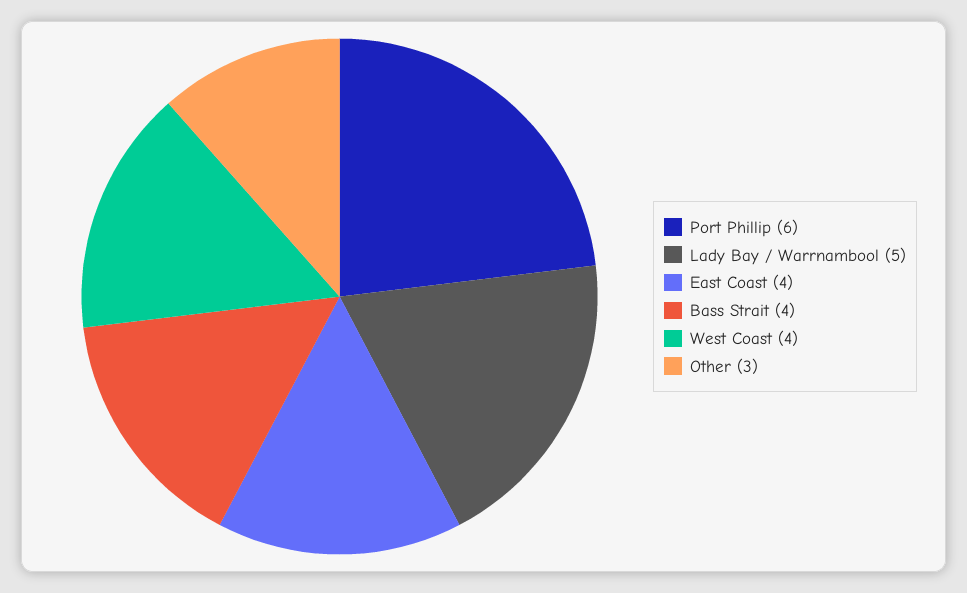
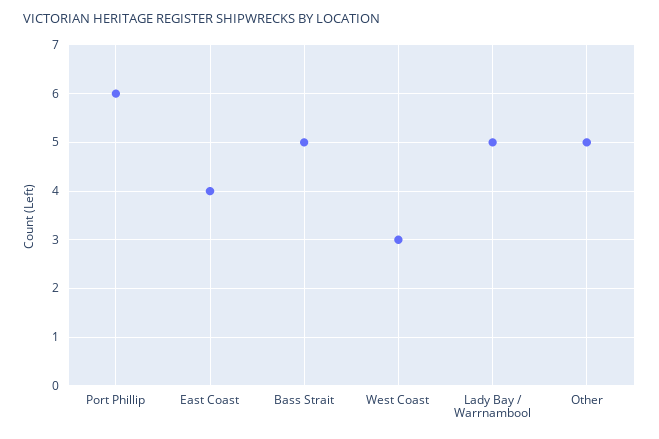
  {
    "Port Phillip": 6,
    "Lady Bay / Warrnambool": 5,
    "East Coast": 4,
-   "Bass Strait": 4,
+   "Bass Strait": 5,
-   "West Coast": 4,
+   "West Coast": 3,
-   "Other": 3
+   "Other": 5
  }

